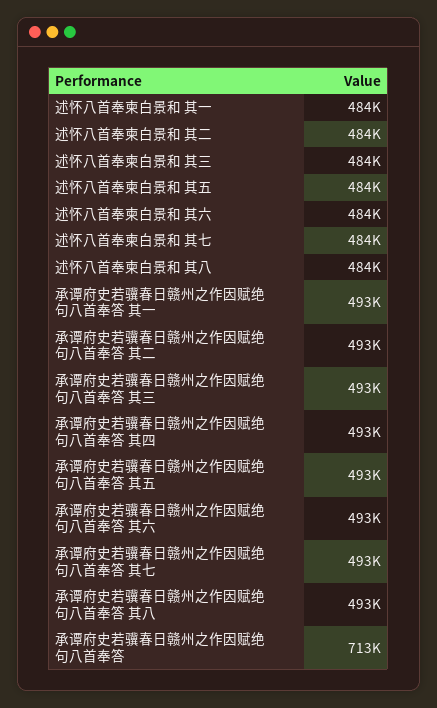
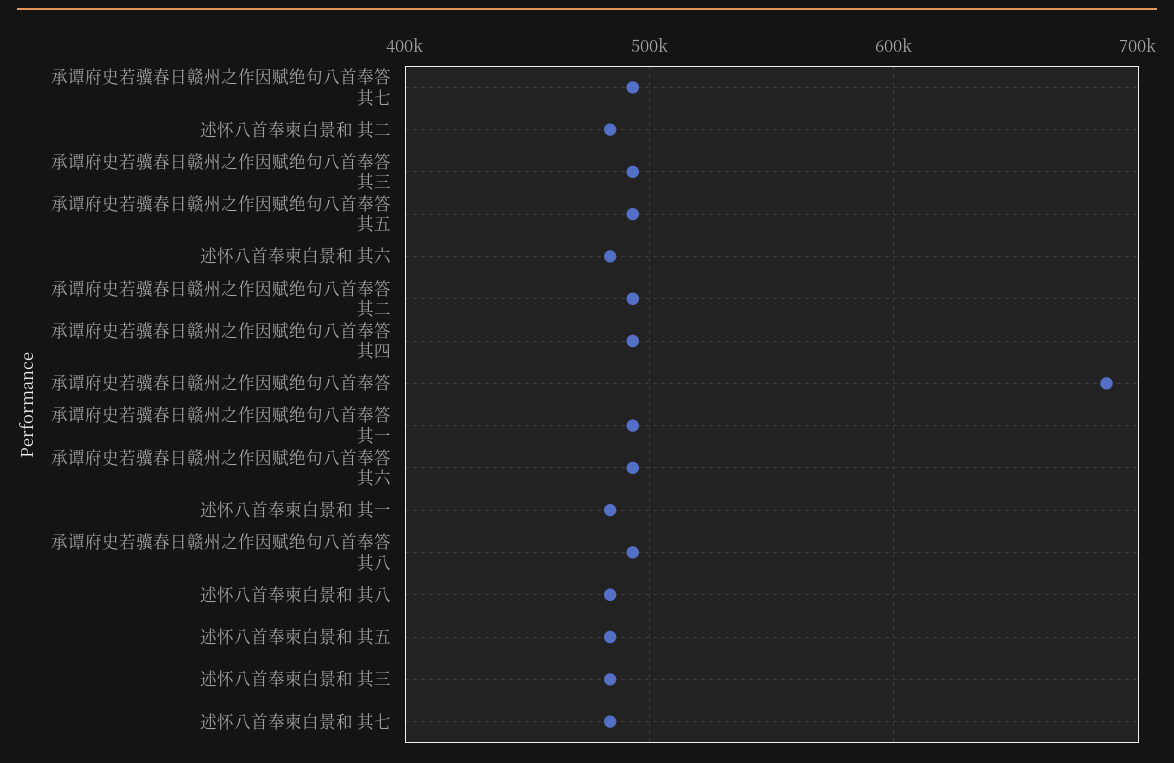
  {
    "述怀八首奉柬白景和 其一": 484000,
    "述怀八首奉柬白景和 其二": 484000,
    "述怀八首奉柬白景和 其三": 484000,
    "述怀八首奉柬白景和 其五": 484000,
    "述怀八首奉柬白景和 其六": 484000,
    "述怀八首奉柬白景和 其七": 484000,
    "述怀八首奉柬白景和 其八": 484000,
    "承谭府史若骥春日赣州之作因赋绝句八首奉答 其一": 493000,
    "承谭府史若骥春日赣州之作因赋绝句八首奉答 其二": 493000,
    "承谭府史若骥春日赣州之作因赋绝句八首奉答 其三": 493000,
    "承谭府史若骥春日赣州之作因赋绝句八首奉答 其四": 493000,
    "承谭府史若骥春日赣州之作因赋绝句八首奉答 其五": 493000,
    "承谭府史若骥春日赣州之作因赋绝句八首奉答 其六": 493000,
    "承谭府史若骥春日赣州之作因赋绝句八首奉答 其七": 493000,
    "承谭府史若骥春日赣州之作因赋绝句八首奉答 其八": 493000,
-   "承谭府史若骥春日赣州之作因赋绝句八首奉答": 713000
+   "承谭府史若骥春日赣州之作因赋绝句八首奉答": 690000
  }

